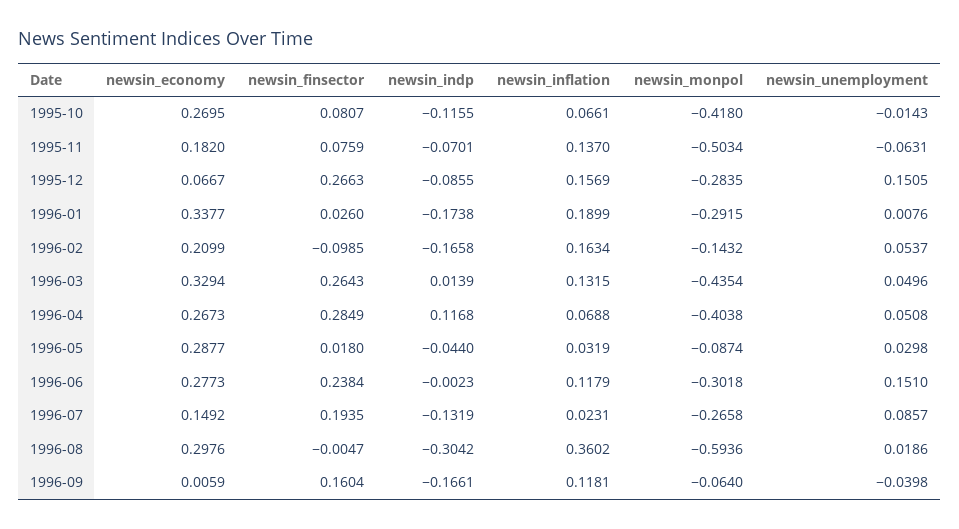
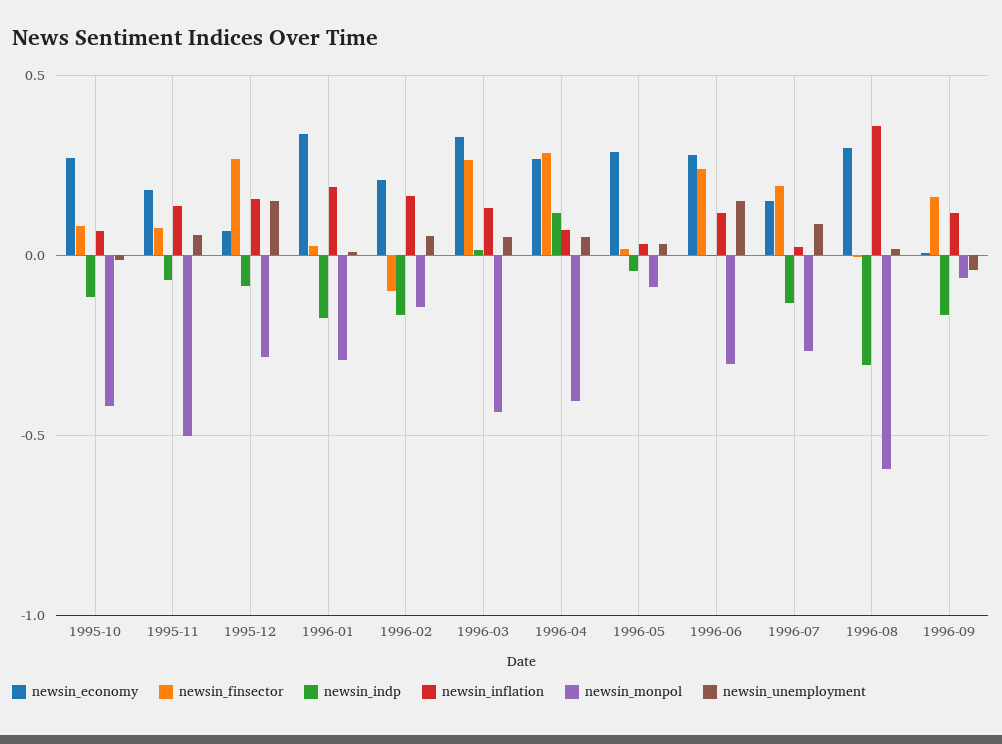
  {
    "newsin_economy": {
      "1995-10": 0.2695,
      "1995-11": 0.182,
      "1995-12": 0.0667,
      "1996-01": 0.3377,
      "1996-02": 0.2099,
      "1996-03": 0.3294,
      "1996-04": 0.2673,
      "1996-05": 0.2877,
      "1996-06": 0.2773,
      "1996-07": 0.1492,
      "1996-08": 0.2976,
      "1996-09": 0.0059
    },
    "newsin_finsector": {
      "1995-10": 0.0807,
      "1995-11": 0.0759,
      "1995-12": 0.2663,
      "1996-01": 0.026,
      "1996-02": -0.0985,
      "1996-03": 0.2643,
      "1996-04": 0.2849,
      "1996-05": 0.018,
      "1996-06": 0.2384,
      "1996-07": 0.1935,
      "1996-08": -0.0047,
      "1996-09": 0.1604
    },
    "newsin_indp": {
      "1995-10": -0.1155,
      "1995-11": -0.0701,
      "1995-12": -0.0855,
      "1996-01": -0.1738,
      "1996-02": -0.1658,
      "1996-03": 0.0139,
      "1996-04": 0.1168,
      "1996-05": -0.044,
      "1996-06": -0.0023,
      "1996-07": -0.1319,
      "1996-08": -0.3042,
      "1996-09": -0.1661
    },
    "newsin_inflation": {
      "1995-10": 0.0661,
      "1995-11": 0.137,
      "1995-12": 0.1569,
      "1996-01": 0.1899,
      "1996-02": 0.1634,
      "1996-03": 0.1315,
      "1996-04": 0.0688,
      "1996-05": 0.0319,
      "1996-06": 0.1179,
      "1996-07": 0.0231,
      "1996-08": 0.3602,
      "1996-09": 0.1181
    },
    "newsin_monpol": {
      "1995-10": -0.418,
      "1995-11": -0.5034,
      "1995-12": -0.2835,
      "1996-01": -0.2915,
      "1996-02": -0.1432,
      "1996-03": -0.4354,
      "1996-04": -0.4038,
      "1996-05": -0.0874,
      "1996-06": -0.3018,
      "1996-07": -0.2658,
      "1996-08": -0.5936,
      "1996-09": -0.064
    },
    "newsin_unemployment": {
      "1995-10": -0.0143,
-     "1995-11": -0.0631,
+     "1995-11": 0.05,
      "1995-12": 0.1505,
      "1996-01": 0.0076,
      "1996-02": 0.0537,
      "1996-03": 0.0496,
      "1996-04": 0.0508,
      "1996-05": 0.0298,
      "1996-06": 0.151,
      "1996-07": 0.0857,
      "1996-08": 0.0186,
      "1996-09": -0.0398
    }
  }

